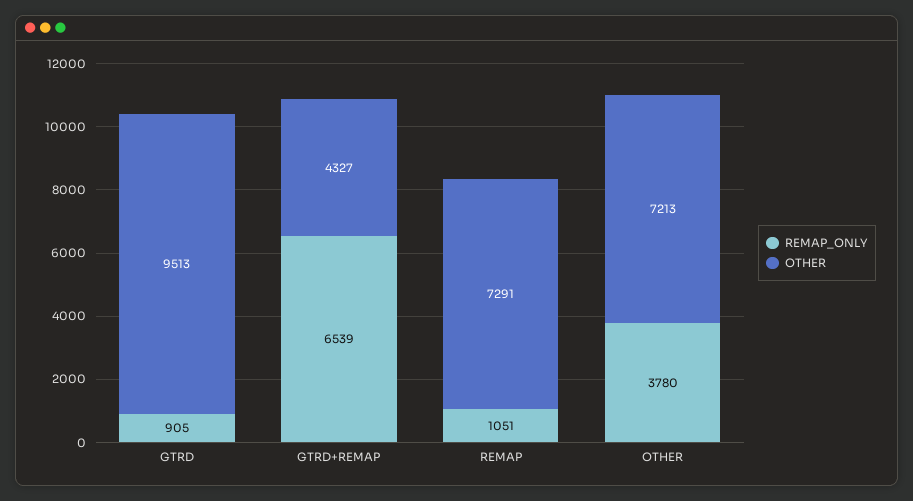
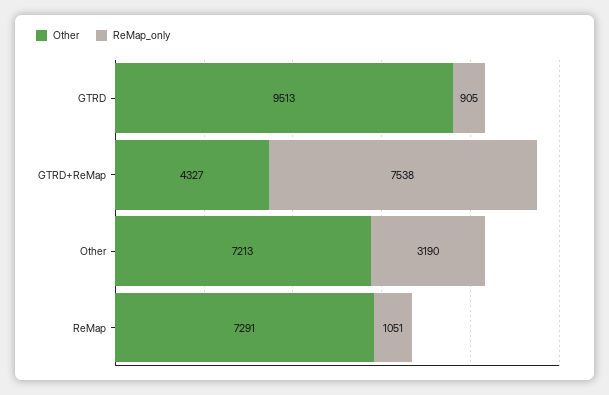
  {
    "REMAP_ONLY": {
      "GTRD": 905,
-     "GTRD+REMAP": 6539,
+     "GTRD+REMAP": 7538,
      "REMAP": 1051,
-     "OTHER": 3780
+     "OTHER": 3190
    },
    "OTHER": {
      "GTRD": 9513,
      "GTRD+REMAP": 4327,
      "REMAP": 7291,
      "OTHER": 7213
    }
  }

